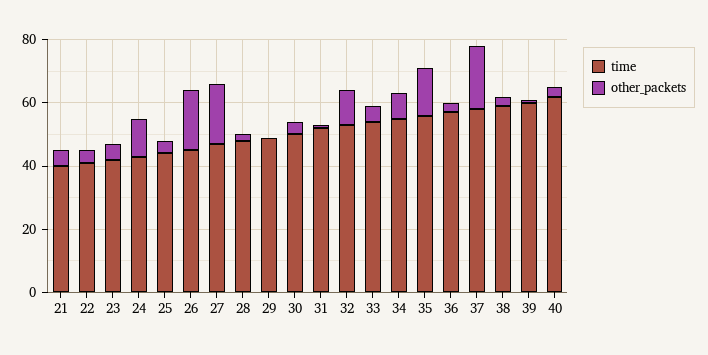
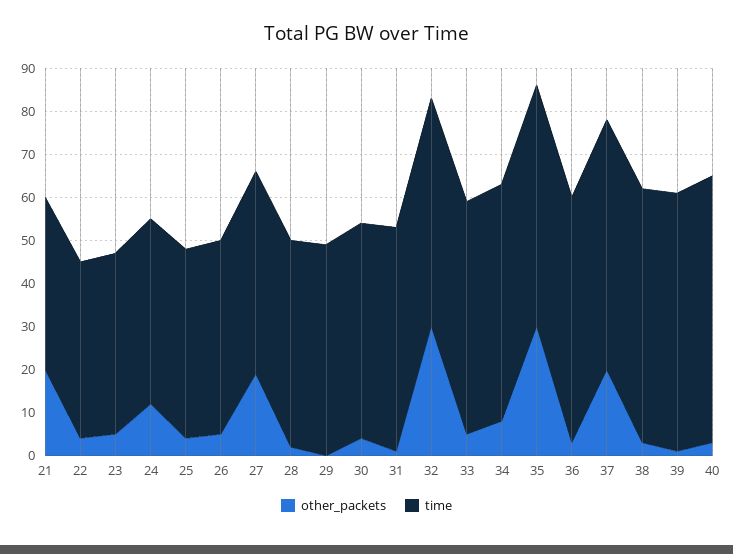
  {
    "time": {
      "21": 40,
      "22": 40,
      "23": 40,
      "24": 45,
      "25": 45,
      "26": 45,
      "27": 45,
      "28": 50,
      "29": 50,
      "30": 50,
      "31": 50,
      "32": 55,
      "33": 55,
      "34": 55,
      "35": 55,
      "36": 55,
      "37": 60,
      "38": 60,
      "39": 60,
      "40": 60
    },
    "other_packets": {
-     "21": 5,
+     "21": 20,
      "22": 5,
      "23": 5,
      "24": 10,
      "25": 5,
-     "26": 20,
+     "26": 5,
      "27": 20,
      "28": 0,
      "29": 0,
      "30": 5,
      "31": 0,
-     "32": 10,
+     "32": 30,
      "33": 5,
      "34": 10,
-     "35": 15,
+     "35": 30,
      "36": 5,
      "37": 20,
      "38": 5,
      "39": 0,
      "40": 5
    }
  }

